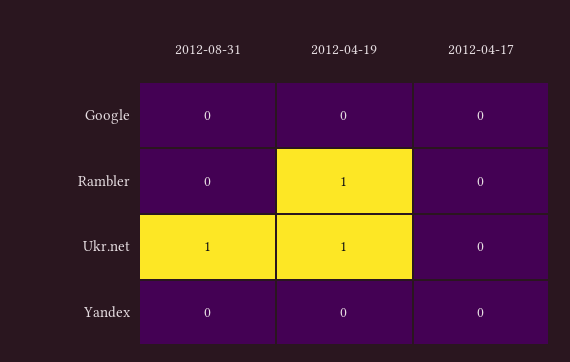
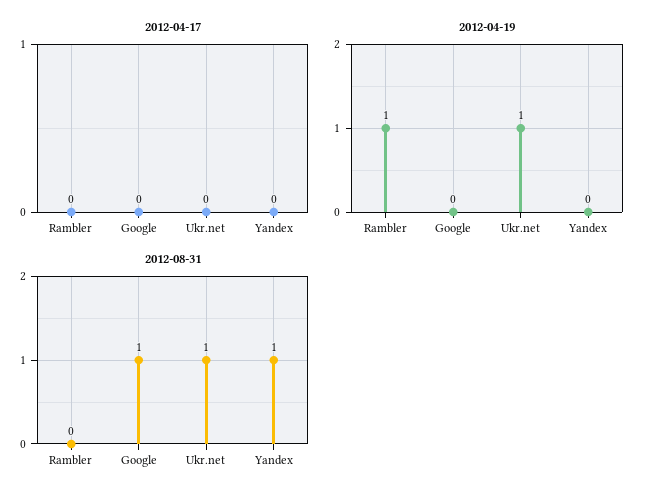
  {
    "2012-08-31": {
-     "Google": 0,
+     "Google": 1,
      "Rambler": 0,
      "Ukr.net": 1,
-     "Yandex": 0
+     "Yandex": 1
    },
    "2012-04-19": {
      "Google": 0,
      "Rambler": 1,
      "Ukr.net": 1,
      "Yandex": 0
    },
    "2012-04-17": {
      "Google": 0,
      "Rambler": 0,
      "Ukr.net": 0,
      "Yandex": 0
    }
  }

